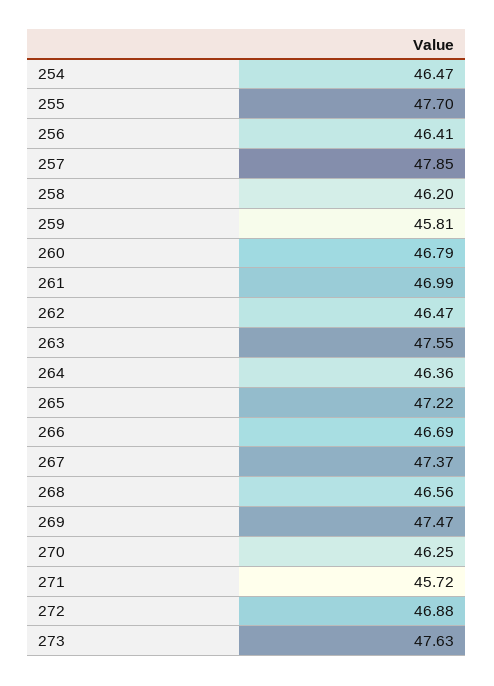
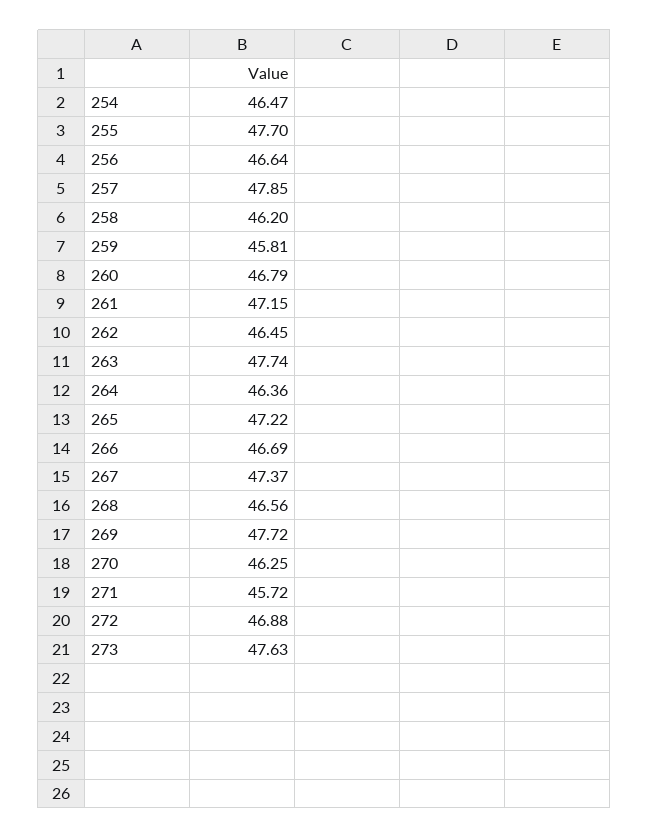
  {
    "254": 46.47,
    "255": 47.7,
-   "256": 46.41,
+   "256": 46.64,
    "257": 47.85,
    "258": 46.2,
    "259": 45.81,
    "260": 46.79,
-   "261": 46.99,
+   "261": 47.15,
-   "262": 46.47,
+   "262": 46.45,
-   "263": 47.55,
+   "263": 47.74,
    "264": 46.36,
    "265": 47.22,
    "266": 46.69,
    "267": 47.37,
    "268": 46.56,
-   "269": 47.47,
+   "269": 47.72,
    "270": 46.25,
    "271": 45.72,
    "272": 46.88,
    "273": 47.63
  }

